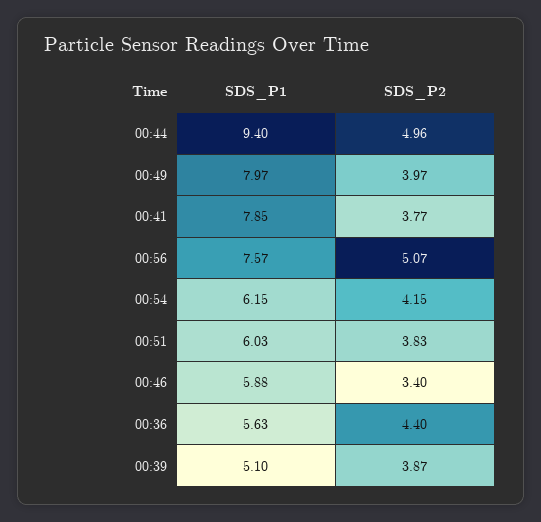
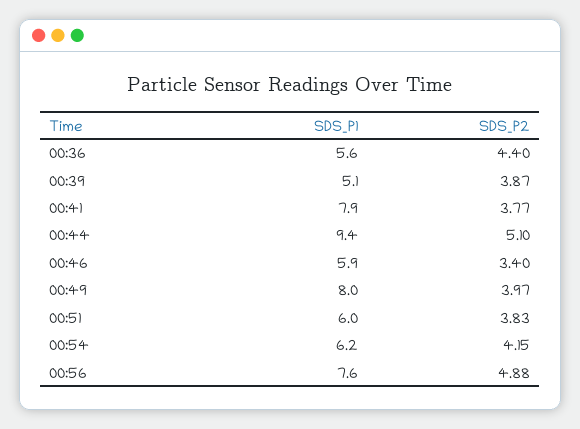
  {
    "SDS_P1": {
      "00:44": 9.4,
      "00:49": 7.97,
      "00:41": 7.85,
      "00:56": 7.57,
      "00:54": 6.15,
      "00:51": 6.03,
      "00:46": 5.88,
      "00:36": 5.63,
      "00:39": 5.1
    },
    "SDS_P2": {
-     "00:44": 4.96,
+     "00:44": 5.1,
      "00:49": 3.97,
      "00:41": 3.77,
-     "00:56": 5.07,
+     "00:56": 4.88,
      "00:54": 4.15,
      "00:51": 3.83,
      "00:46": 3.4,
      "00:36": 4.4,
      "00:39": 3.87
    }
  }

